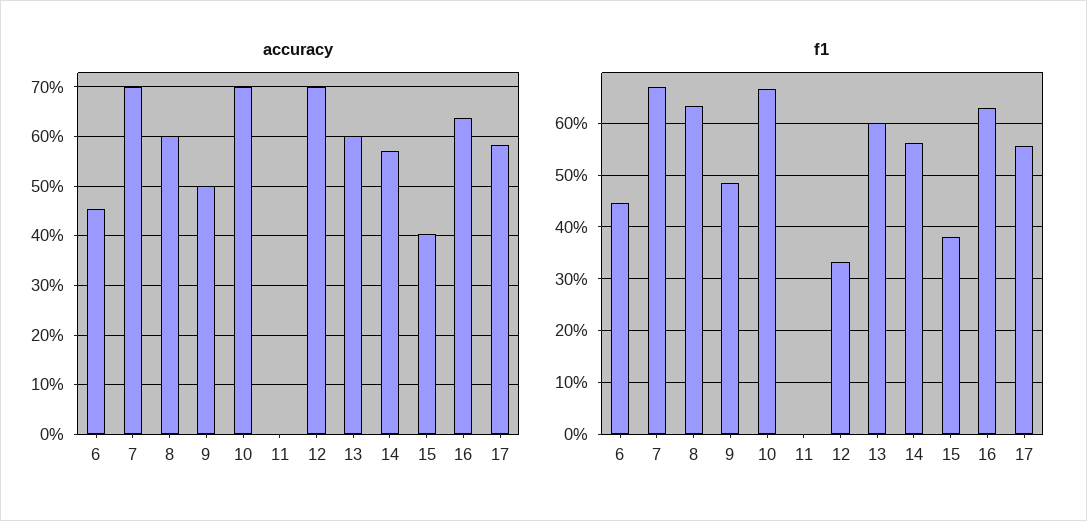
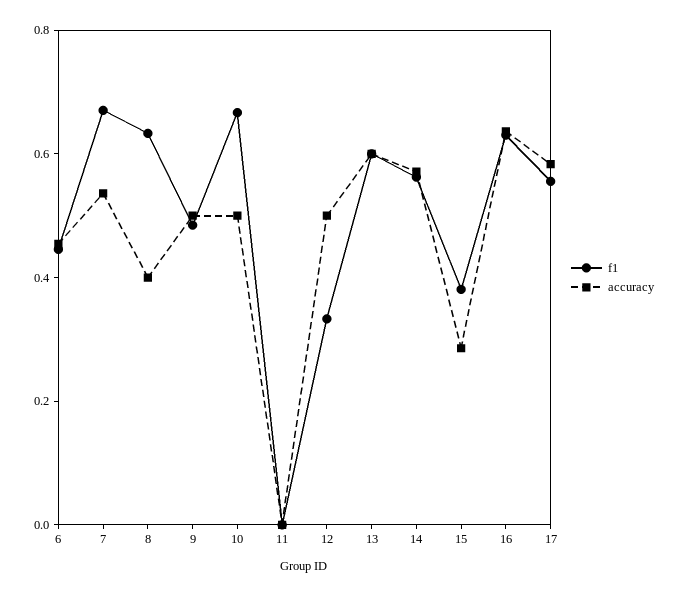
  {
    "accuracy": {
      "6": 0.46,
-     "7": 0.7,
+     "7": 0.55,
-     "8": 0.6,
+     "8": 0.4,
      "9": 0.5,
-     "10": 0.7,
+     "10": 0.5,
      "11": 0,
-     "12": 0.7,
+     "12": 0.5,
      "13": 0.6,
      "14": 0.58,
-     "15": 0.4,
+     "15": 0.3,
      "16": 0.64,
      "17": 0.58
    },
    "f1": {
      "6": 0.44,
      "7": 0.68,
      "8": 0.64,
      "9": 0.48,
      "10": 0.66,
      "11": 0,
      "12": 0.34,
      "13": 0.6,
      "14": 0.56,
      "15": 0.38,
      "16": 0.64,
      "17": 0.56
    }
  }

